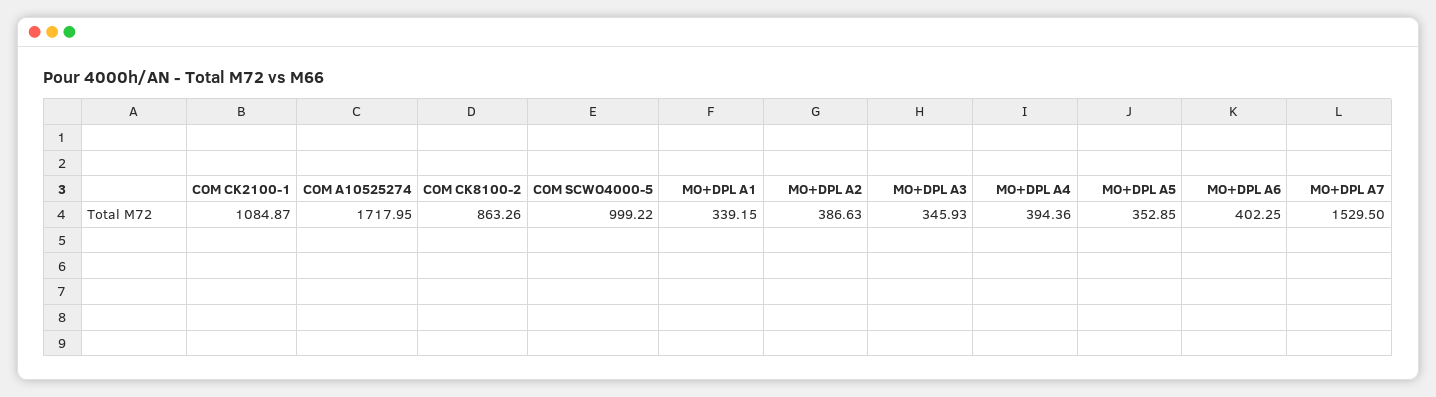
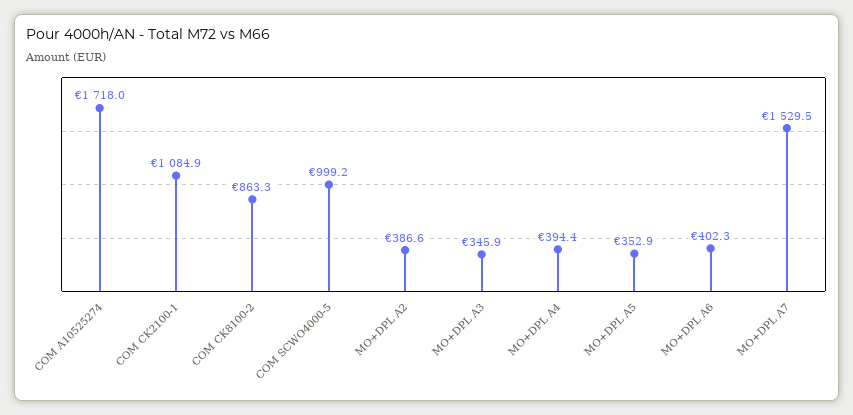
  {
    "COM CK2100-1": 1084.87,
    "COM A10525274": 1717.95,
    "COM CK8100-2": 863.26,
    "COM SCWO4000-5": 999.22,
-   "MO+DPL A1": 339.15,
    "MO+DPL A2": 386.63,
    "MO+DPL A3": 345.93,
    "MO+DPL A4": 394.36,
    "MO+DPL A5": 352.85,
    "MO+DPL A6": 402.25,
    "MO+DPL A7": 1529.5
  }

